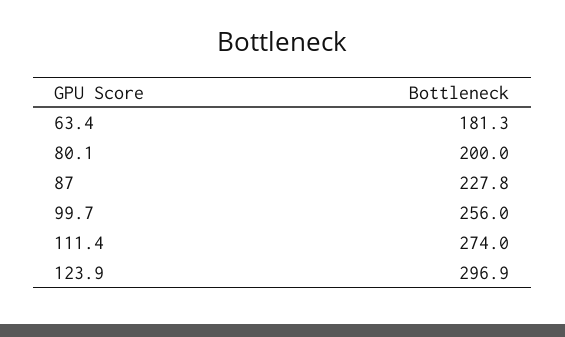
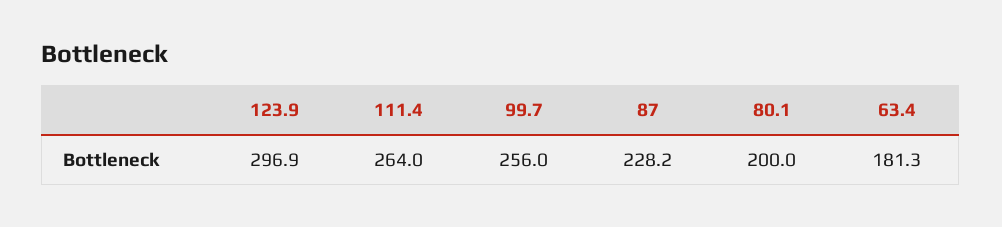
  {
    "63.4": 181.3,
    "80.1": 200,
-   "87": 227.8,
+   "87": 228.2,
    "99.7": 256,
-   "111.4": 274,
+   "111.4": 264,
    "123.9": 296.9
  }

